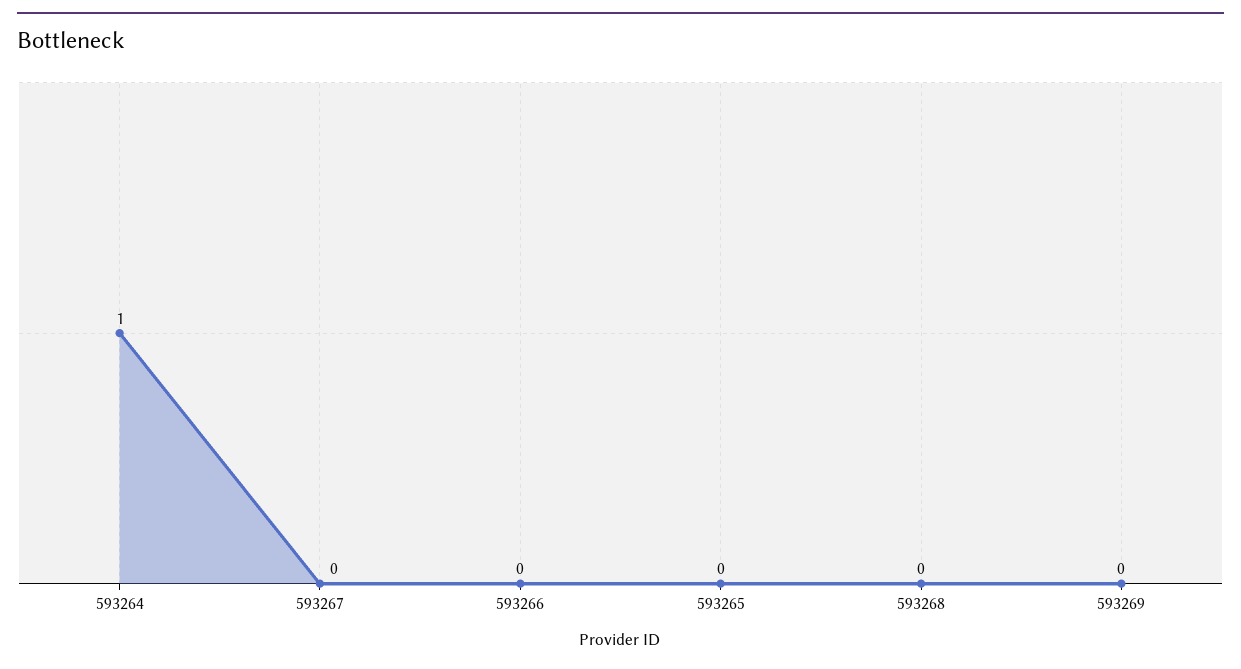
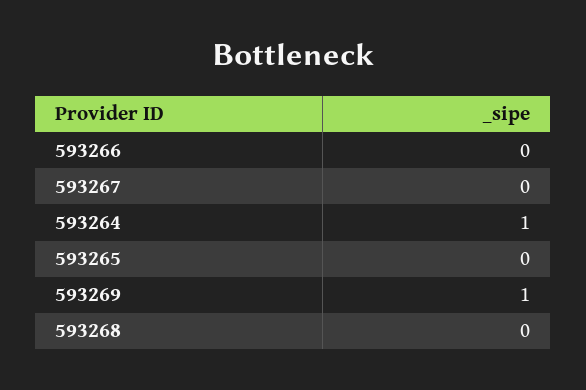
  {
    "593264": 1,
    "593267": 0,
    "593266": 0,
    "593265": 0,
    "593268": 0,
-   "593269": 0
+   "593269": 1
  }

